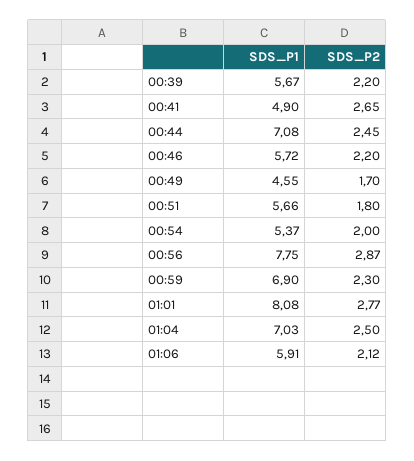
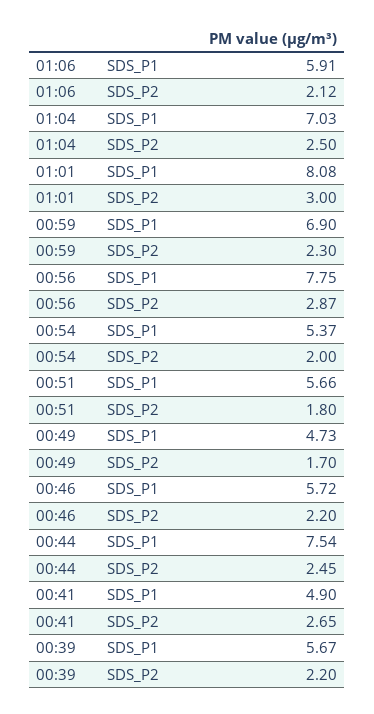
  {
    "SDS_P1": {
      "00:39": 5.67,
      "00:41": 4.9,
-     "00:44": 7.08,
+     "00:44": 7.54,
      "00:46": 5.72,
-     "00:49": 4.55,
+     "00:49": 4.73,
      "00:51": 5.66,
      "00:54": 5.37,
      "00:56": 7.75,
      "00:59": 6.9,
      "01:01": 8.08,
      "01:04": 7.03,
      "01:06": 5.91
    },
    "SDS_P2": {
      "00:39": 2.2,
      "00:41": 2.65,
      "00:44": 2.45,
      "00:46": 2.2,
      "00:49": 1.7,
      "00:51": 1.8,
      "00:54": 2,
      "00:56": 2.87,
      "00:59": 2.3,
-     "01:01": 2.77,
+     "01:01": 3,
      "01:04": 2.5,
      "01:06": 2.12
    }
  }

